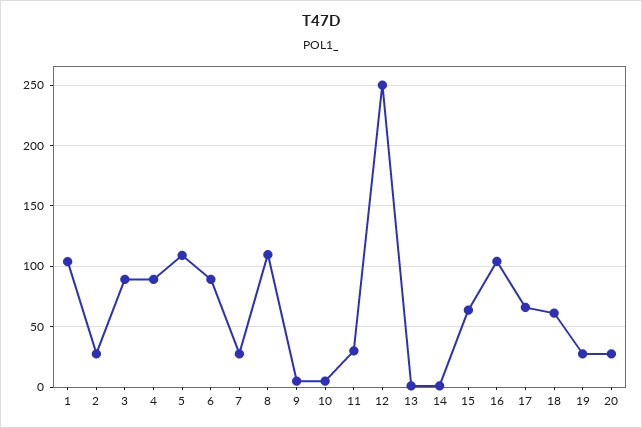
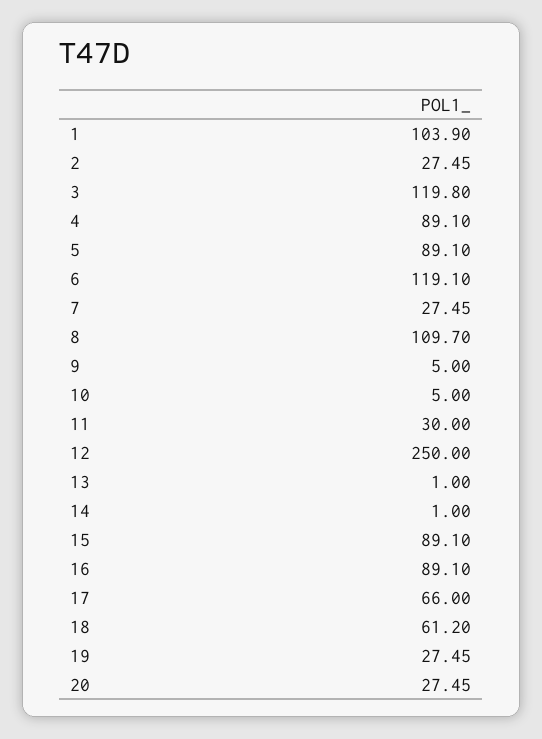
  {
    "1": 103.9,
    "2": 27.45,
-   "3": 90,
+   "3": 119.8,
    "4": 89.1,
-   "5": 110,
+   "5": 89.1,
-   "6": 90,
+   "6": 119.1,
    "7": 27.45,
    "8": 109.7,
    "9": 5,
    "10": 5,
    "11": 30,
    "12": 250,
    "13": 1,
    "14": 1,
-   "15": 65,
+   "15": 89.1,
-   "16": 105,
+   "16": 89.1,
    "17": 66,
    "18": 61.2,
    "19": 27.45,
    "20": 27.45
  }

